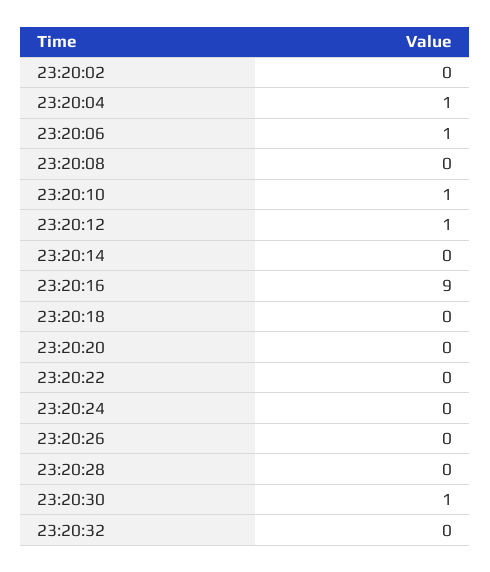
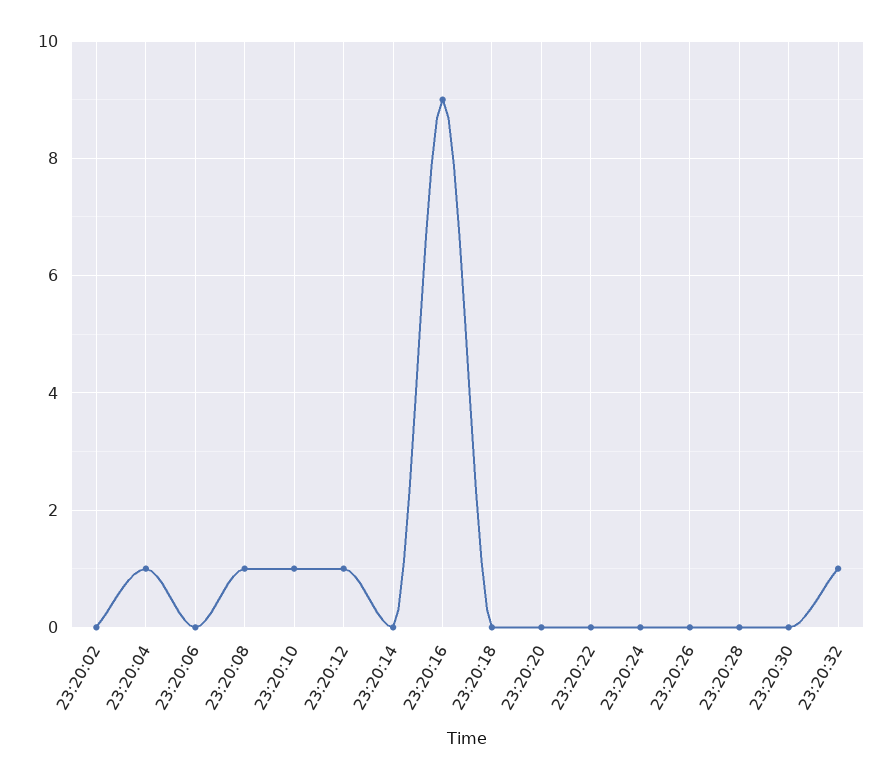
  {
    "23:20:02": 0,
    "23:20:04": 1,
-   "23:20:06": 1,
+   "23:20:06": 0,
-   "23:20:08": 0,
+   "23:20:08": 1,
    "23:20:10": 1,
    "23:20:12": 1,
    "23:20:14": 0,
    "23:20:16": 9,
    "23:20:18": 0,
    "23:20:20": 0,
    "23:20:22": 0,
    "23:20:24": 0,
    "23:20:26": 0,
    "23:20:28": 0,
-   "23:20:30": 1,
+   "23:20:30": 0,
-   "23:20:32": 0
+   "23:20:32": 1
  }

